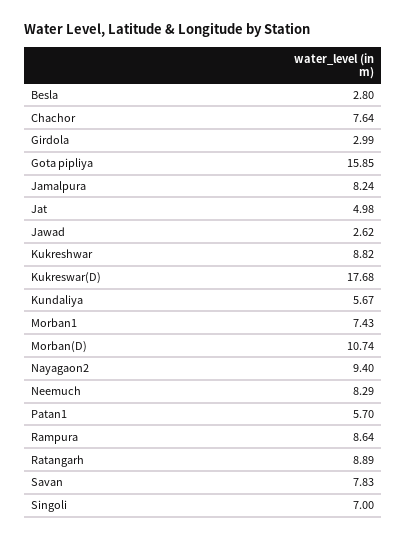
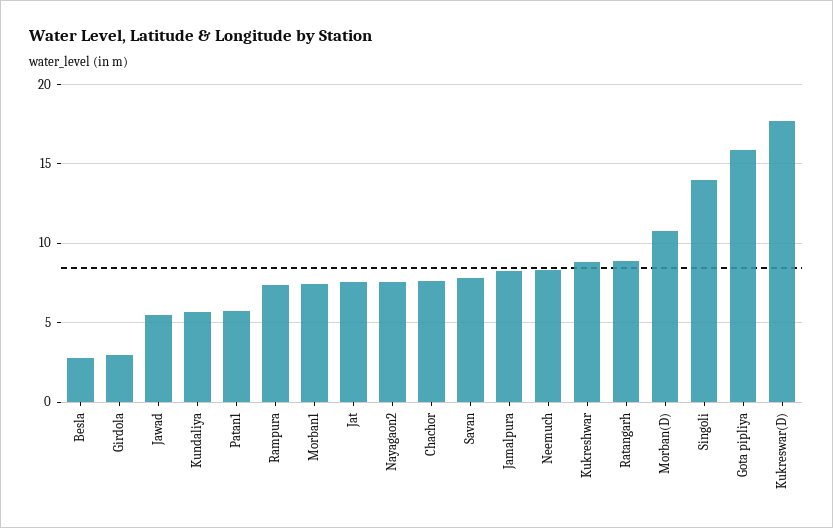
  {
    "Besla": 2.8,
    "Chachor": 7.64,
    "Girdola": 2.99,
    "Gota pipliya": 15.85,
    "Jamalpura": 8.24,
-   "Jat": 4.98,
+   "Jat": 7.5,
-   "Jawad": 2.62,
+   "Jawad": 5.5,
    "Kukreshwar": 8.82,
    "Kukreswar(D)": 17.68,
    "Kundaliya": 5.67,
    "Morban1": 7.43,
    "Morban(D)": 10.74,
-   "Nayagaon2": 9.4,
+   "Nayagaon2": 7.5,
    "Neemuch": 8.29,
    "Patan1": 5.7,
-   "Rampura": 8.64,
+   "Rampura": 7.5,
    "Ratangarh": 8.89,
    "Savan": 7.83,
-   "Singoli": 7
+   "Singoli": 14
  }

